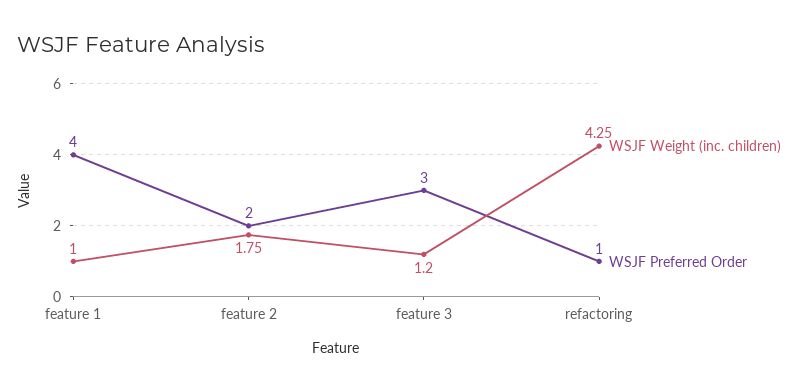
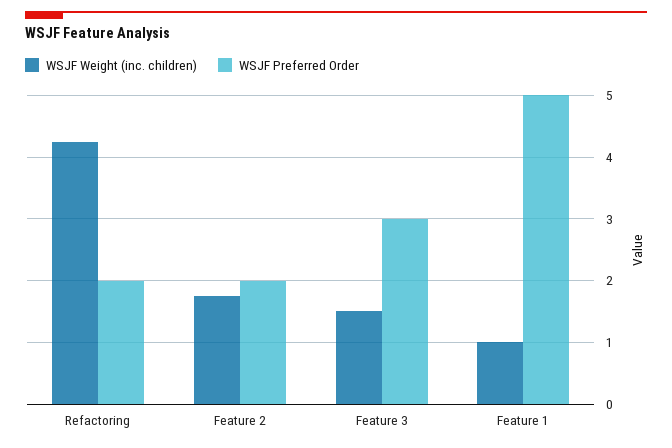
  {
    "WSJF Weight (inc. children)": {
      "feature 1": 1,
      "feature 2": 1.75,
-     "feature 3": 1.2,
+     "feature 3": 1.5,
      "refactoring": 4.25
    },
    "WSJF Preferred Order": {
-     "feature 1": 4,
+     "feature 1": 5,
      "feature 2": 2,
      "feature 3": 3,
-     "refactoring": 1
+     "refactoring": 2
    }
  }

